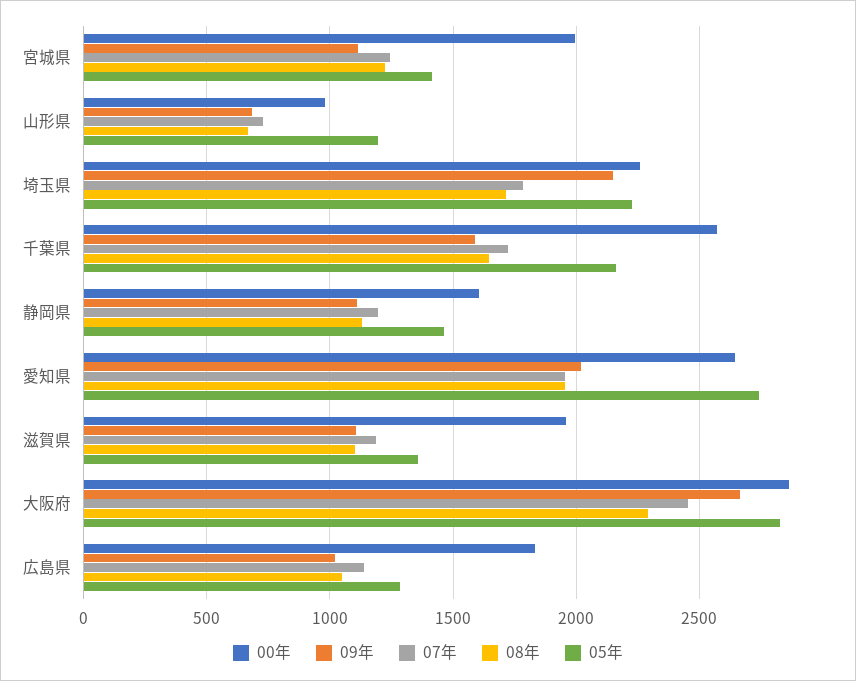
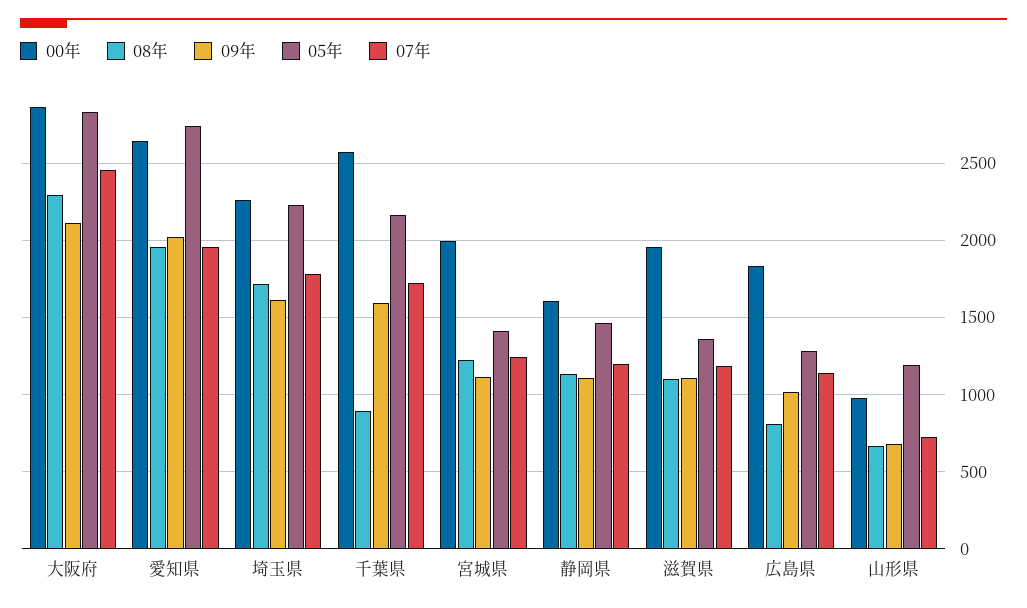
  {
    "00年": {
      "宮城県": 2000,
      "山形県": 1000,
      "埼玉県": 2250,
      "千葉県": 2550,
      "静岡県": 1600,
      "愛知県": 2650,
      "滋賀県": 1950,
      "大阪府": 2850,
      "広島県": 1850
    },
    "09年": {
      "宮城県": 1100,
      "山形県": 700,
-     "埼玉県": 2150,
+     "埼玉県": 1600,
      "千葉県": 1600,
      "静岡県": 1100,
      "愛知県": 2000,
      "滋賀県": 1100,
-     "大阪府": 2650,
+     "大阪府": 2100,
      "広島県": 1000
    },
    "07年": {
      "宮城県": 1250,
      "山形県": 750,
      "埼玉県": 1800,
      "千葉県": 1700,
      "静岡県": 1200,
      "愛知県": 1950,
      "滋賀県": 1200,
      "大阪府": 2450,
      "広島県": 1150
    },
    "08年": {
      "宮城県": 1200,
      "山形県": 650,
      "埼玉県": 1700,
-     "千葉県": 1650,
+     "千葉県": 900,
      "静岡県": 1150,
      "愛知県": 1950,
      "滋賀県": 1100,
      "大阪府": 2300,
-     "広島県": 1050
+     "広島県": 800
    },
    "05年": {
      "宮城県": 1400,
      "山形県": 1200,
      "埼玉県": 2250,
      "千葉県": 2150,
      "静岡県": 1450,
      "愛知県": 2750,
      "滋賀県": 1350,
      "大阪府": 2850,
      "広島県": 1300
    }
  }

